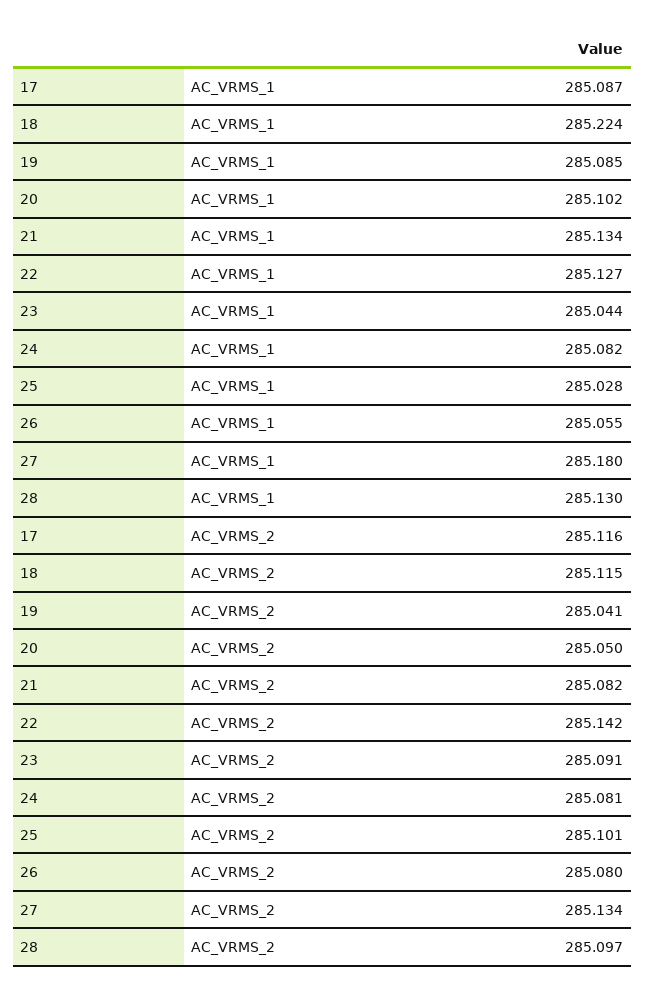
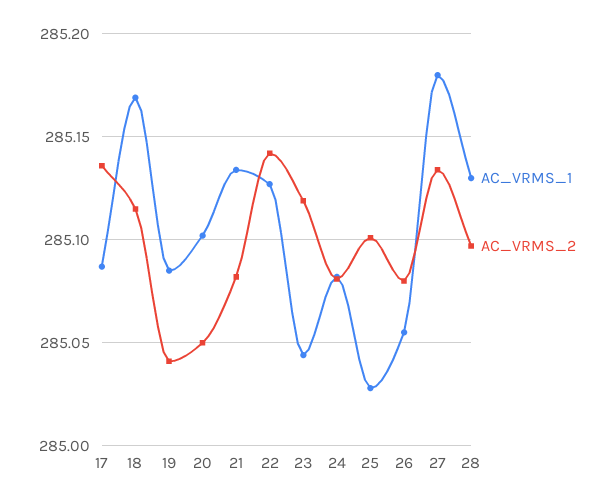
  {
    "AC_VRMS_1": {
      "17": 285.087,
-     "18": 285.224,
+     "18": 285.17,
      "19": 285.085,
      "20": 285.102,
      "21": 285.134,
      "22": 285.127,
      "23": 285.044,
      "24": 285.082,
      "25": 285.028,
      "26": 285.055,
      "27": 285.18,
      "28": 285.13
    },
    "AC_VRMS_2": {
-     "17": 285.116,
+     "17": 285.135,
      "18": 285.115,
      "19": 285.041,
      "20": 285.05,
      "21": 285.082,
      "22": 285.142,
-     "23": 285.091,
+     "23": 285.12,
      "24": 285.081,
      "25": 285.101,
      "26": 285.08,
      "27": 285.134,
      "28": 285.097
    }
  }

